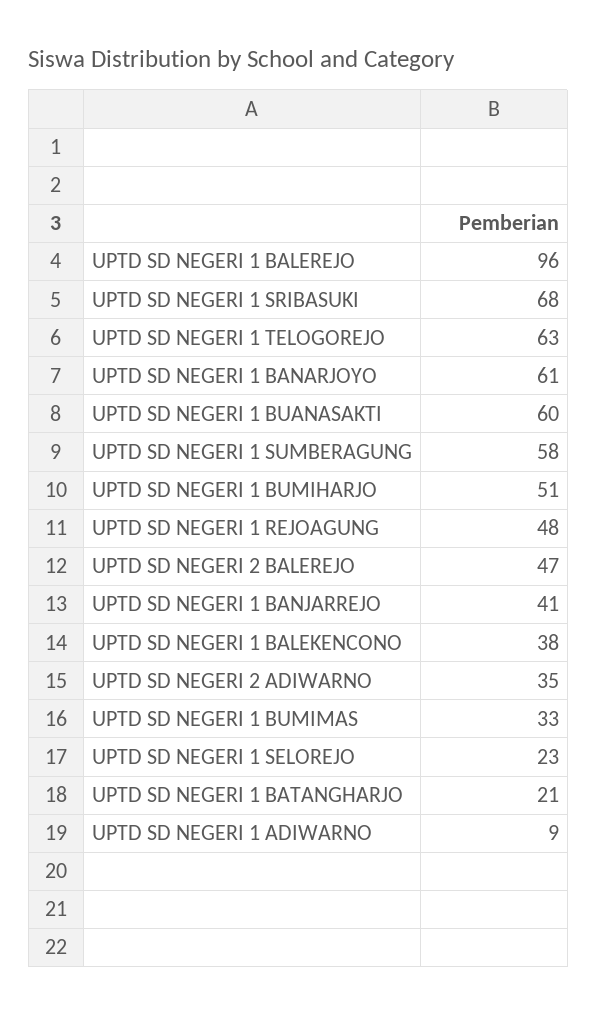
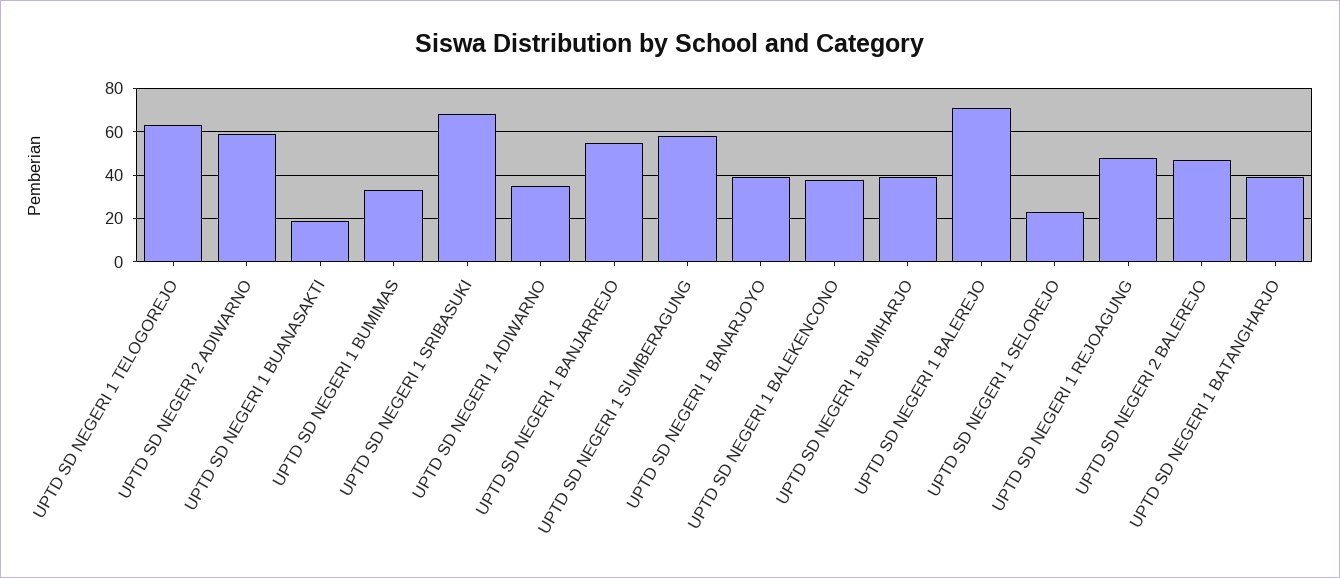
  {
-   "UPTD SD NEGERI 1 BALEREJO": 96,
+   "UPTD SD NEGERI 1 BALEREJO": 70,
    "UPTD SD NEGERI 1 SRIBASUKI": 68,
    "UPTD SD NEGERI 1 TELOGOREJO": 63,
-   "UPTD SD NEGERI 1 BANARJOYO": 61,
+   "UPTD SD NEGERI 1 BANARJOYO": 40,
-   "UPTD SD NEGERI 1 BUANASAKTI": 60,
+   "UPTD SD NEGERI 1 BUANASAKTI": 20,
    "UPTD SD NEGERI 1 SUMBERAGUNG": 58,
-   "UPTD SD NEGERI 1 BUMIHARJO": 51,
+   "UPTD SD NEGERI 1 BUMIHARJO": 40,
    "UPTD SD NEGERI 1 REJOAGUNG": 48,
    "UPTD SD NEGERI 2 BALEREJO": 47,
-   "UPTD SD NEGERI 1 BANJARREJO": 41,
+   "UPTD SD NEGERI 1 BANJARREJO": 55,
    "UPTD SD NEGERI 1 BALEKENCONO": 38,
-   "UPTD SD NEGERI 2 ADIWARNO": 35,
+   "UPTD SD NEGERI 2 ADIWARNO": 60,
    "UPTD SD NEGERI 1 BUMIMAS": 33,
    "UPTD SD NEGERI 1 SELOREJO": 23,
-   "UPTD SD NEGERI 1 BATANGHARJO": 21,
+   "UPTD SD NEGERI 1 BATANGHARJO": 40,
-   "UPTD SD NEGERI 1 ADIWARNO": 9
+   "UPTD SD NEGERI 1 ADIWARNO": 35
  }

